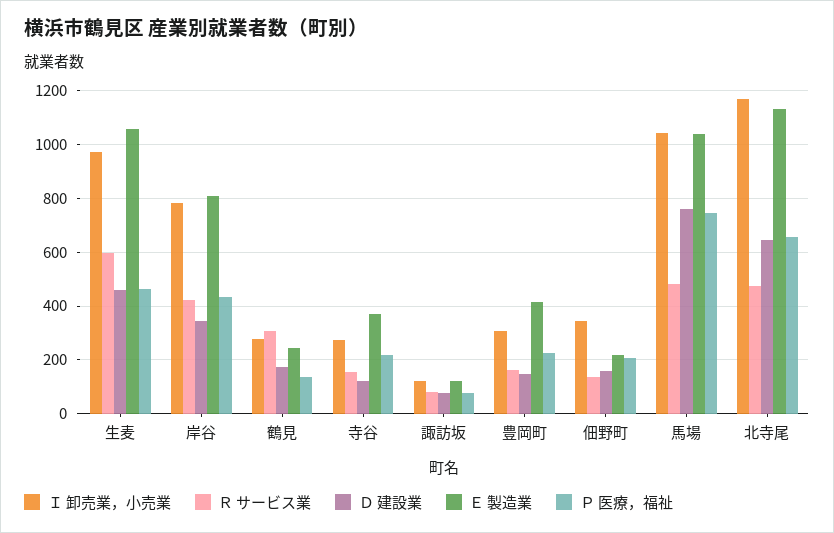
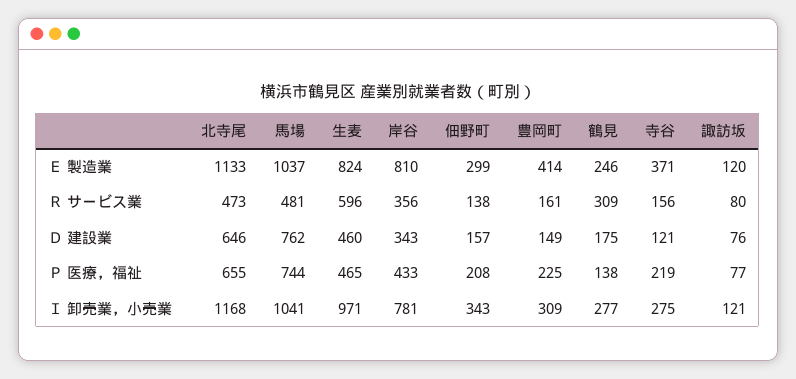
  {
    "Ｉ 卸売業，小売業": {
      "生麦": 971,
      "岸谷": 781,
      "鶴見": 277,
      "寺谷": 275,
      "諏訪坂": 121,
      "豊岡町": 309,
      "佃野町": 343,
      "馬場": 1041,
      "北寺尾": 1168
    },
    "Ｒ サービス業": {
      "生麦": 596,
-     "岸谷": 425,
+     "岸谷": 356,
      "鶴見": 309,
      "寺谷": 156,
      "諏訪坂": 80,
      "豊岡町": 161,
      "佃野町": 138,
      "馬場": 481,
      "北寺尾": 473
    },
    "Ｄ 建設業": {
      "生麦": 460,
      "岸谷": 343,
      "鶴見": 175,
      "寺谷": 121,
      "諏訪坂": 76,
      "豊岡町": 149,
      "佃野町": 157,
      "馬場": 762,
      "北寺尾": 646
    },
    "Ｅ 製造業": {
-     "生麦": 1050,
+     "生麦": 824,
      "岸谷": 810,
      "鶴見": 246,
      "寺谷": 371,
      "諏訪坂": 120,
      "豊岡町": 414,
-     "佃野町": 225,
+     "佃野町": 299,
      "馬場": 1037,
      "北寺尾": 1133
    },
    "Ｐ 医療，福祉": {
      "生麦": 465,
      "岸谷": 433,
      "鶴見": 138,
      "寺谷": 219,
      "諏訪坂": 77,
      "豊岡町": 225,
      "佃野町": 208,
      "馬場": 744,
      "北寺尾": 655
    }
  }

